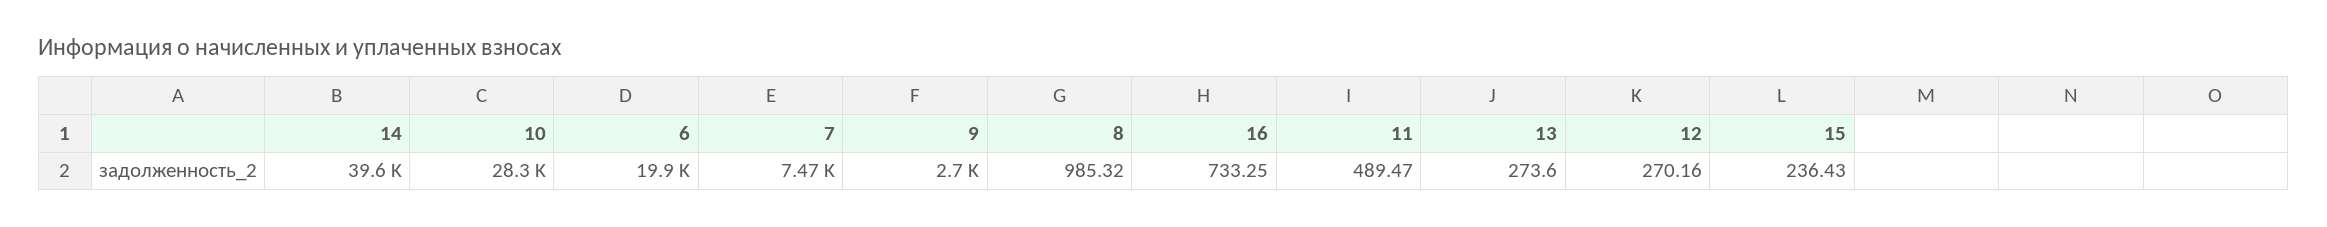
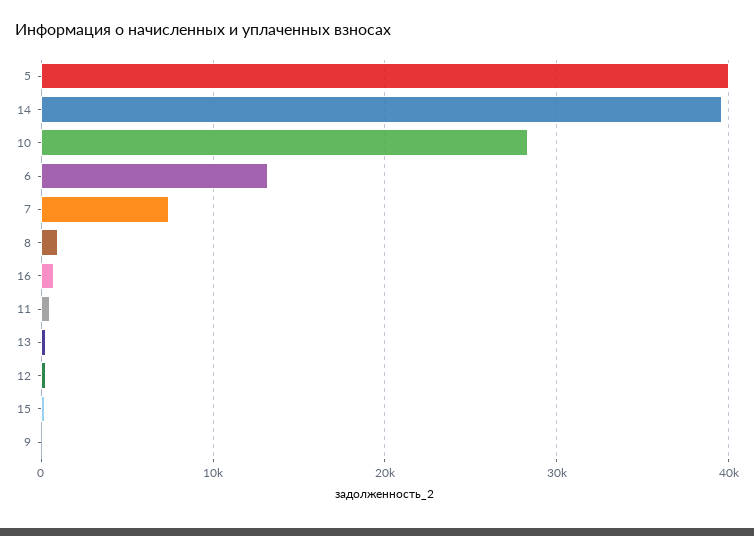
  {
    "14": 39600,
    "10": 28300,
-   "6": 19900,
+   "6": 13000,
    "7": 7470,
-   "9": 2700,
+   "9": 0,
    "8": 985.32,
    "16": 733.25,
    "11": 489.47,
    "13": 273.6,
    "12": 270.16,
-   "15": 236.43
+   "15": 236.43,
+   "5": 40000
  }

